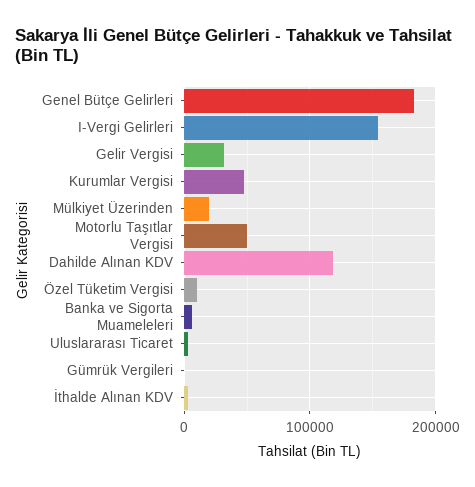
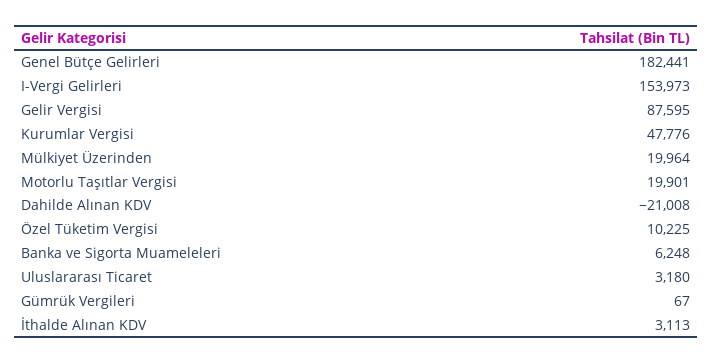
  {
    "Genel Bütçe Gelirleri": 182441,
    "I-Vergi Gelirleri": 153973,
-   "Gelir Vergisi": 30000,
+   "Gelir Vergisi": 87595,
    "Kurumlar Vergisi": 47776,
    "Mülkiyet Üzerinden": 19964,
-   "Motorlu Taşıtlar Vergisi": 50000,
+   "Motorlu Taşıtlar Vergisi": 19901,
-   "Dahilde Alınan KDV": 120000,
+   "Dahilde Alınan KDV": -21008,
    "Özel Tüketim Vergisi": 10225,
    "Banka ve Sigorta Muameleleri": 6248,
    "Uluslararası Ticaret": 3180,
    "Gümrük Vergileri": 67,
    "İthalde Alınan KDV": 3113
  }

